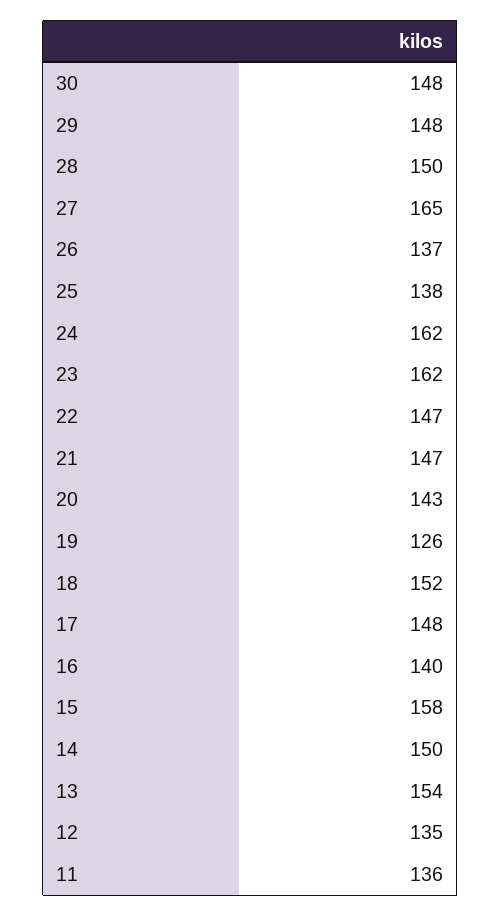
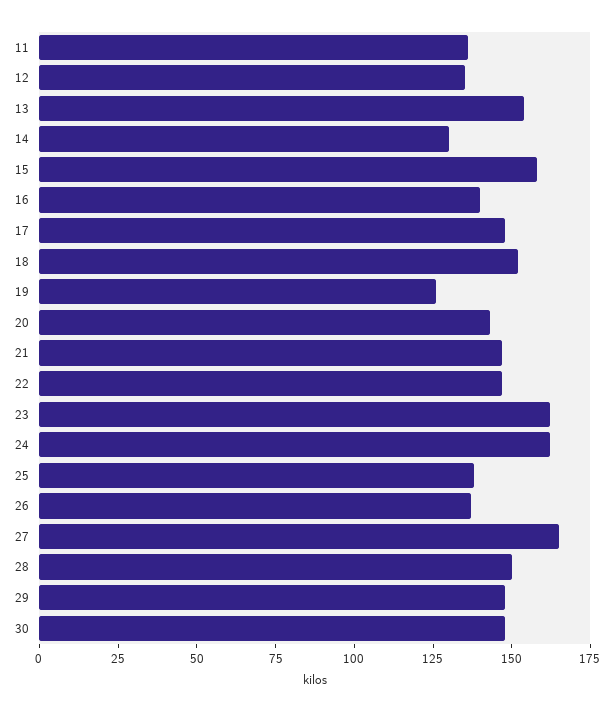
  {
    "30": 148,
    "29": 148,
    "28": 150,
    "27": 165,
    "26": 137,
    "25": 138,
    "24": 162,
    "23": 162,
    "22": 147,
    "21": 147,
    "20": 143,
    "19": 126,
    "18": 152,
    "17": 148,
    "16": 140,
    "15": 158,
-   "14": 150,
+   "14": 130,
    "13": 154,
    "12": 135,
    "11": 136
  }

